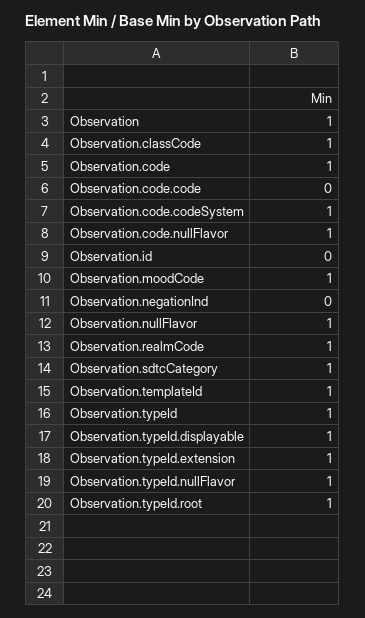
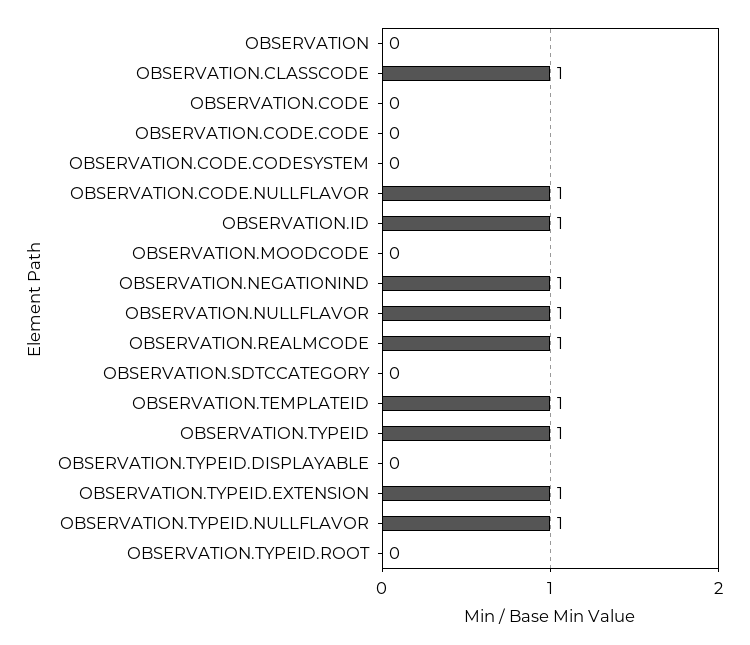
  {
-   "Observation": 1,
+   "Observation": 0,
    "Observation.classCode": 1,
-   "Observation.code": 1,
+   "Observation.code": 0,
    "Observation.code.code": 0,
-   "Observation.code.codeSystem": 1,
+   "Observation.code.codeSystem": 0,
    "Observation.code.nullFlavor": 1,
-   "Observation.id": 0,
+   "Observation.id": 1,
-   "Observation.moodCode": 1,
+   "Observation.moodCode": 0,
-   "Observation.negationInd": 0,
+   "Observation.negationInd": 1,
    "Observation.nullFlavor": 1,
    "Observation.realmCode": 1,
-   "Observation.sdtcCategory": 1,
+   "Observation.sdtcCategory": 0,
    "Observation.templateId": 1,
    "Observation.typeId": 1,
-   "Observation.typeId.displayable": 1,
+   "Observation.typeId.displayable": 0,
    "Observation.typeId.extension": 1,
    "Observation.typeId.nullFlavor": 1,
-   "Observation.typeId.root": 1
+   "Observation.typeId.root": 0
  }

